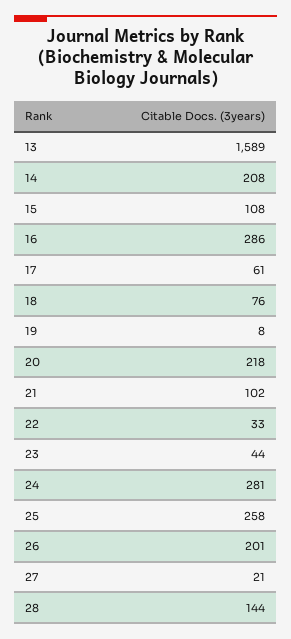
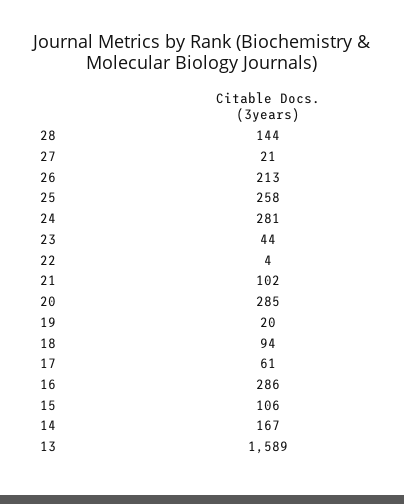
  {
    "13": 1589,
-   "14": 208,
+   "14": 167,
-   "15": 108,
+   "15": 106,
    "16": 286,
    "17": 61,
-   "18": 76,
+   "18": 94,
-   "19": 8,
+   "19": 20,
-   "20": 218,
+   "20": 285,
    "21": 102,
-   "22": 33,
+   "22": 4,
    "23": 44,
    "24": 281,
    "25": 258,
-   "26": 201,
+   "26": 213,
    "27": 21,
    "28": 144
  }

